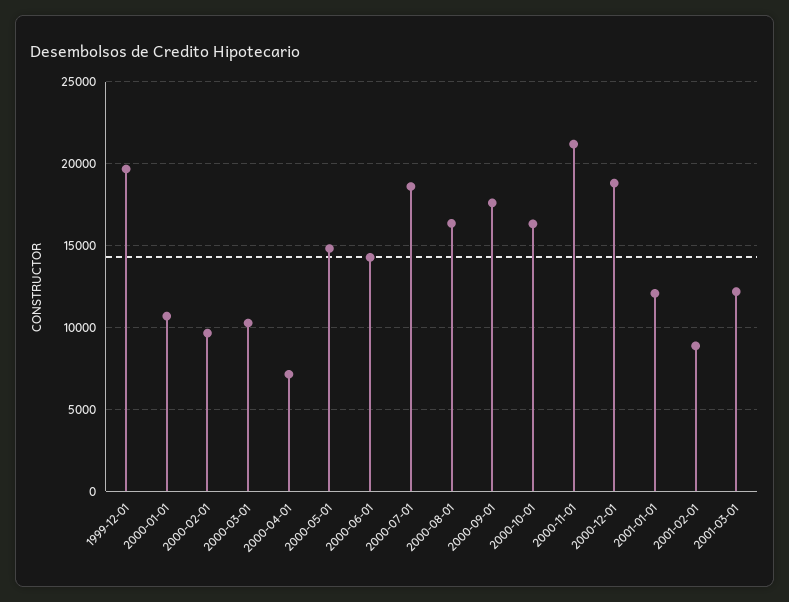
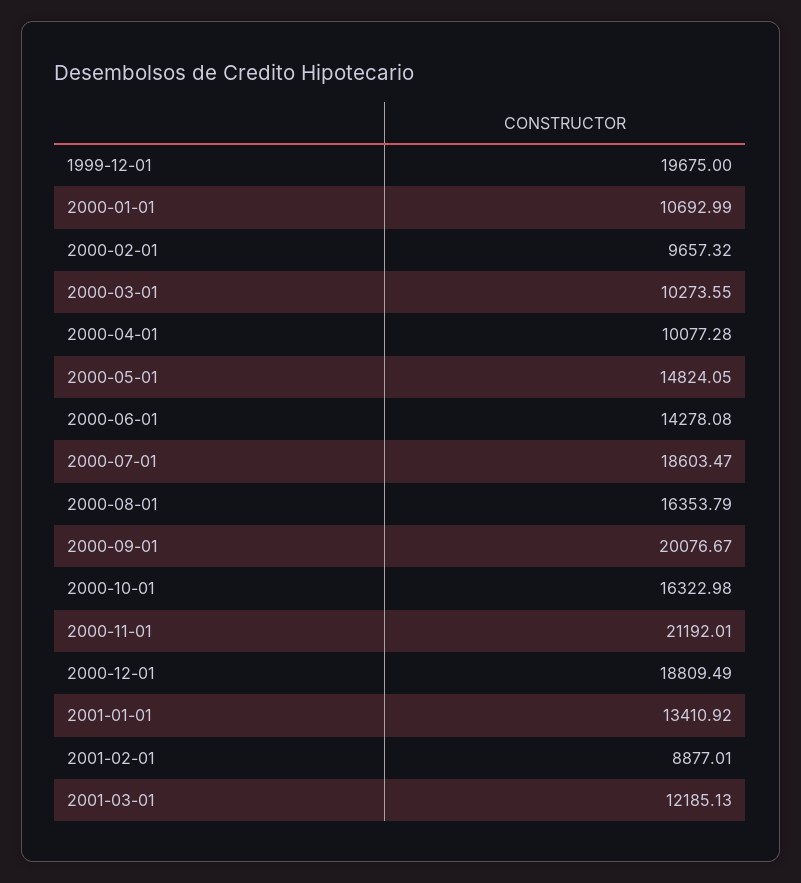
  {
    "1999-12-01": 19675,
    "2000-01-01": 10692.99,
    "2000-02-01": 9657.32,
    "2000-03-01": 10273.55,
-   "2000-04-01": 7000,
+   "2000-04-01": 10077.28,
    "2000-05-01": 14824.05,
    "2000-06-01": 14278.08,
    "2000-07-01": 18603.47,
    "2000-08-01": 16353.79,
-   "2000-09-01": 17500,
+   "2000-09-01": 20076.67,
    "2000-10-01": 16322.98,
    "2000-11-01": 21192.01,
    "2000-12-01": 18809.49,
-   "2001-01-01": 12000,
+   "2001-01-01": 13410.92,
    "2001-02-01": 8877.01,
    "2001-03-01": 12185.13
  }

